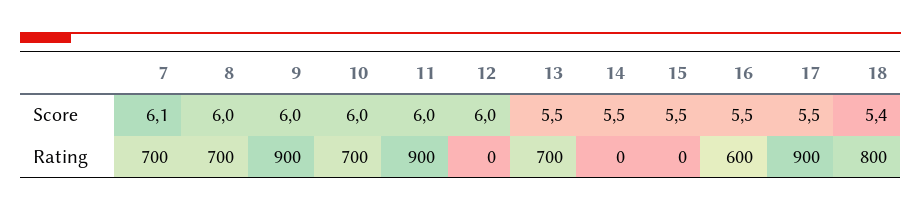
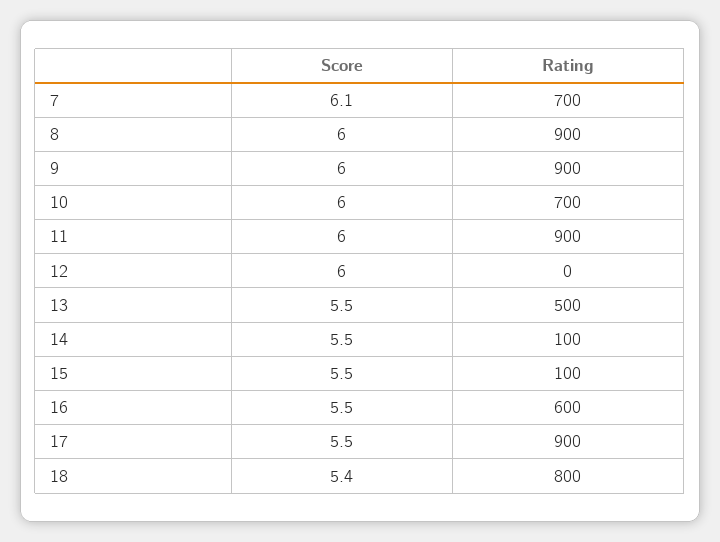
  {
    "7": {
      "Score": 6.1,
      "Rating": 700
    },
    "8": {
      "Score": 6,
-     "Rating": 700
+     "Rating": 900
    },
    "9": {
      "Score": 6,
      "Rating": 900
    },
    "10": {
      "Score": 6,
      "Rating": 700
    },
    "11": {
      "Score": 6,
      "Rating": 900
    },
    "12": {
      "Score": 6,
      "Rating": 0
    },
    "13": {
      "Score": 5.5,
-     "Rating": 700
+     "Rating": 500
    },
    "14": {
      "Score": 5.5,
-     "Rating": 0
+     "Rating": 100
    },
    "15": {
      "Score": 5.5,
-     "Rating": 0
+     "Rating": 100
    },
    "16": {
      "Score": 5.5,
      "Rating": 600
    },
    "17": {
      "Score": 5.5,
      "Rating": 900
    },
    "18": {
      "Score": 5.4,
      "Rating": 800
    }
  }

